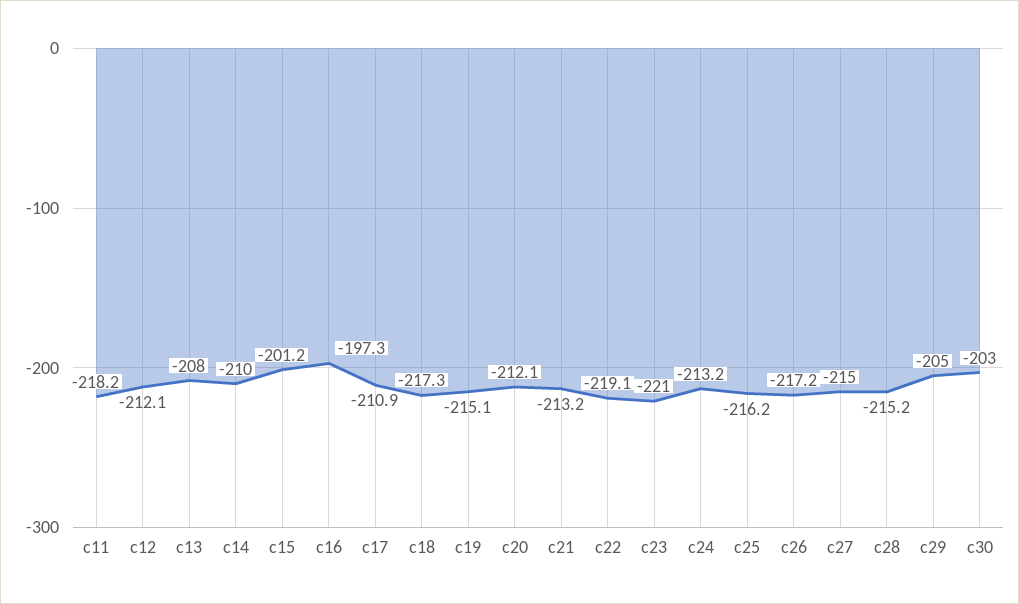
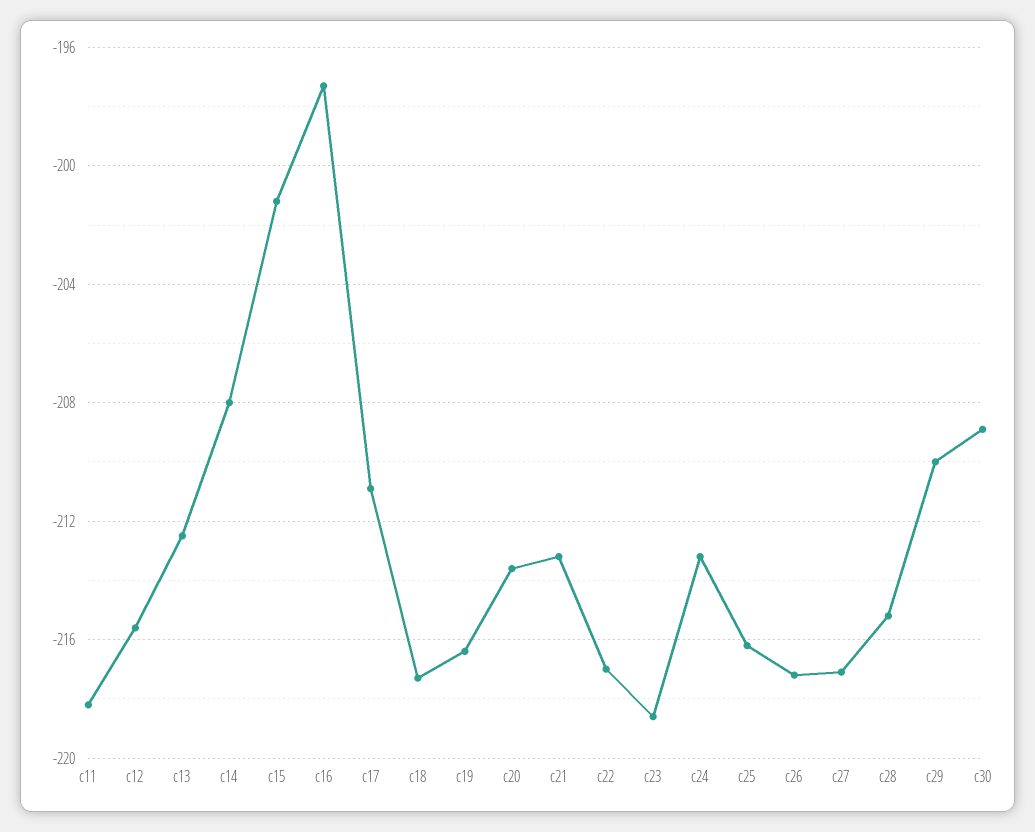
  {
    "c11": -218.2,
-   "c12": -212.1,
+   "c12": -215.5,
-   "c13": -208,
+   "c13": -212.5,
-   "c14": -210,
+   "c14": -208,
    "c15": -201.2,
    "c16": -197.3,
    "c17": -210.9,
    "c18": -217.3,
-   "c19": -215.1,
+   "c19": -216.5,
-   "c20": -212.1,
+   "c20": -213.5,
    "c21": -213.2,
-   "c22": -219.1,
+   "c22": -217,
-   "c23": -221,
+   "c23": -218.5,
    "c24": -213.2,
    "c25": -216.2,
    "c26": -217.2,
-   "c27": -215,
+   "c27": -217,
    "c28": -215.2,
-   "c29": -205,
+   "c29": -210,
-   "c30": -203
+   "c30": -209
  }

